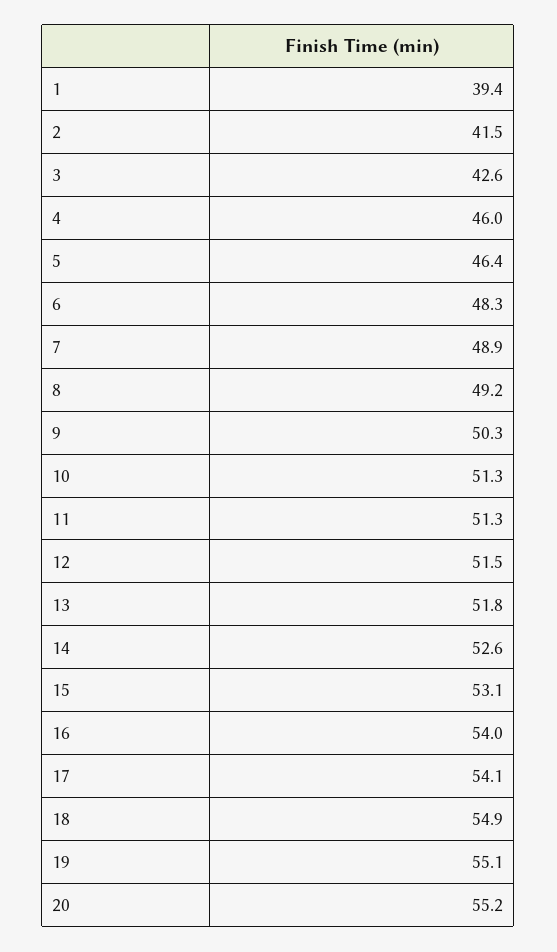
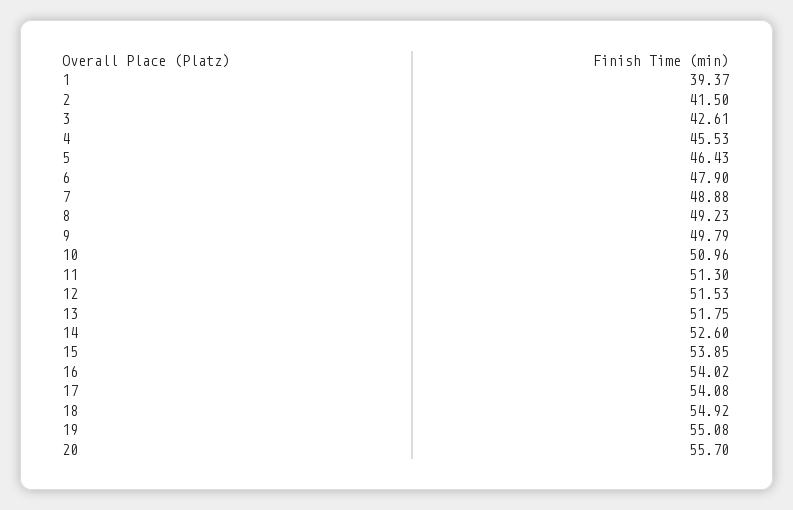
  {
    "1": 39.37,
    "2": 41.5,
    "3": 42.61,
-   "4": 46,
+   "4": 45.53,
    "5": 46.43,
-   "6": 48.3,
+   "6": 47.9,
    "7": 48.88,
    "8": 49.23,
-   "9": 50.3,
+   "9": 49.79,
-   "10": 51.3,
+   "10": 50.96,
    "11": 51.3,
    "12": 51.53,
    "13": 51.75,
    "14": 52.6,
-   "15": 53.1,
+   "15": 53.85,
    "16": 54.02,
    "17": 54.08,
    "18": 54.92,
    "19": 55.08,
-   "20": 55.2
+   "20": 55.7
  }

